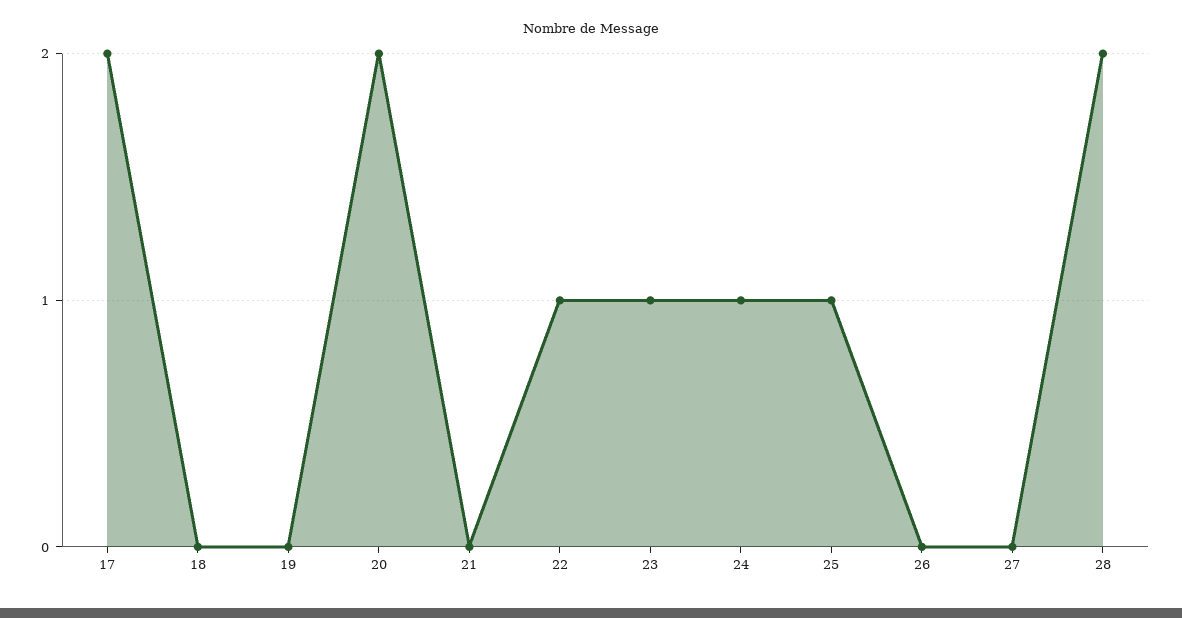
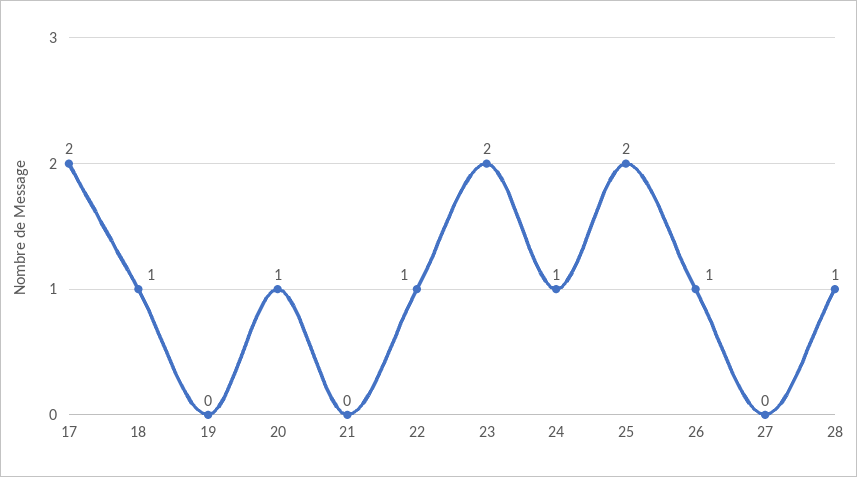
  {
    "17": 2,
-   "18": 0,
+   "18": 1,
    "19": 0,
-   "20": 2,
+   "20": 1,
    "21": 0,
    "22": 1,
-   "23": 1,
+   "23": 2,
    "24": 1,
-   "25": 1,
+   "25": 2,
-   "26": 0,
+   "26": 1,
    "27": 0,
-   "28": 2
+   "28": 1
  }

